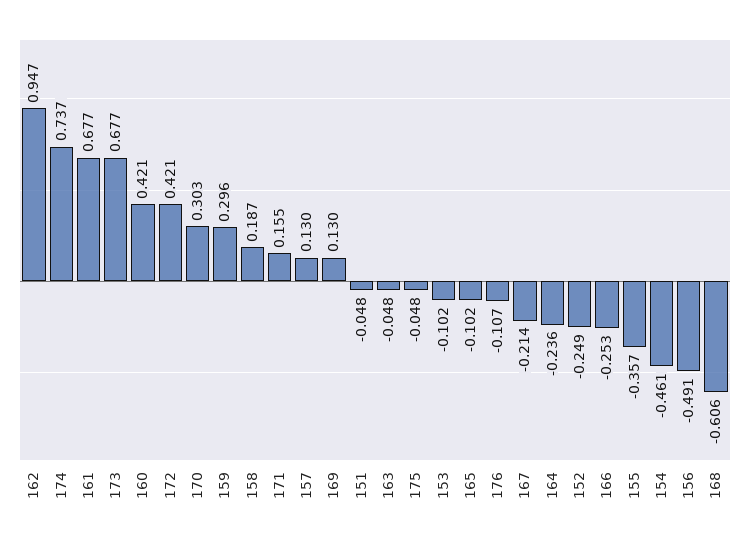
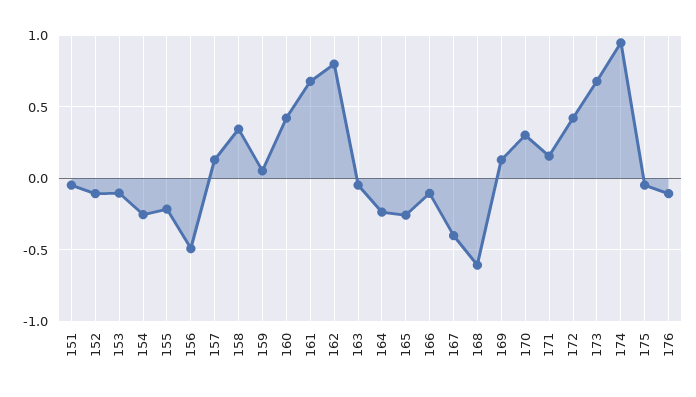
  {
-   "162": 0.947,
+   "162": 0.8,
-   "174": 0.737,
+   "174": 0.95,
    "161": 0.677,
    "173": 0.677,
    "160": 0.421,
    "172": 0.421,
    "170": 0.303,
-   "159": 0.296,
+   "159": 0.05,
-   "158": 0.187,
+   "158": 0.35,
    "171": 0.155,
    "157": 0.13,
    "169": 0.13,
    "151": -0.048,
    "163": -0.048,
    "175": -0.048,
    "153": -0.102,
-   "165": -0.102,
+   "165": -0.25,
    "176": -0.107,
-   "167": -0.214,
+   "167": -0.4,
    "164": -0.236,
-   "152": -0.249,
+   "152": -0.1,
-   "166": -0.253,
+   "166": -0.1,
-   "155": -0.357,
+   "155": -0.2,
-   "154": -0.461,
+   "154": -0.25,
    "156": -0.491,
    "168": -0.606
  }

